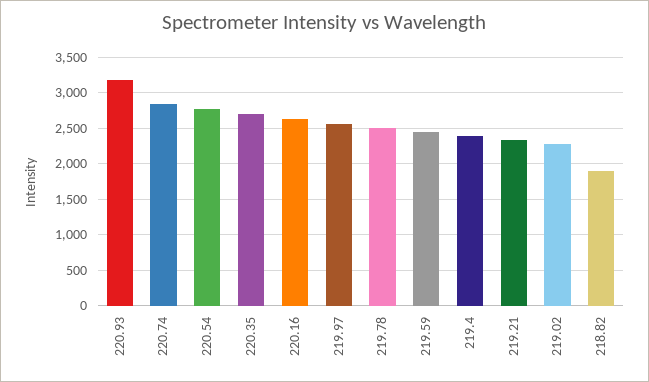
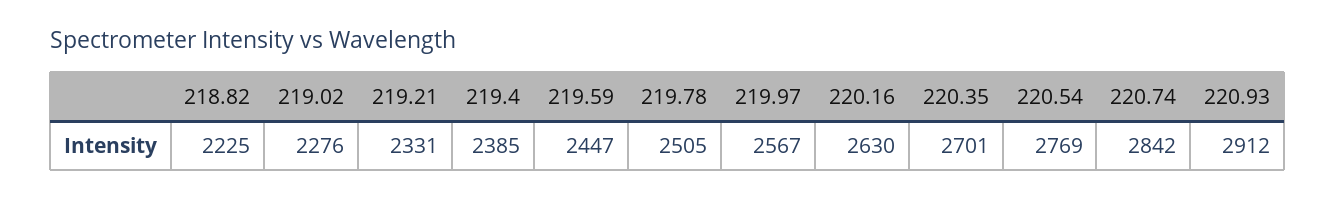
  {
-   "220.93": 3200,
+   "220.93": 2912,
    "220.74": 2842,
    "220.54": 2769,
    "220.35": 2701,
    "220.16": 2630,
    "219.97": 2567,
    "219.78": 2505,
    "219.59": 2447,
    "219.4": 2385,
    "219.21": 2331,
    "219.02": 2276,
-   "218.82": 1900
+   "218.82": 2225
  }

